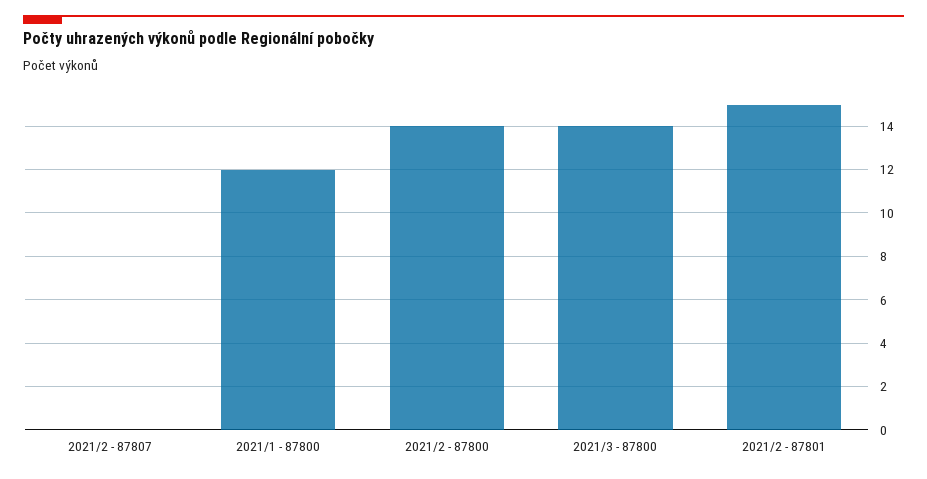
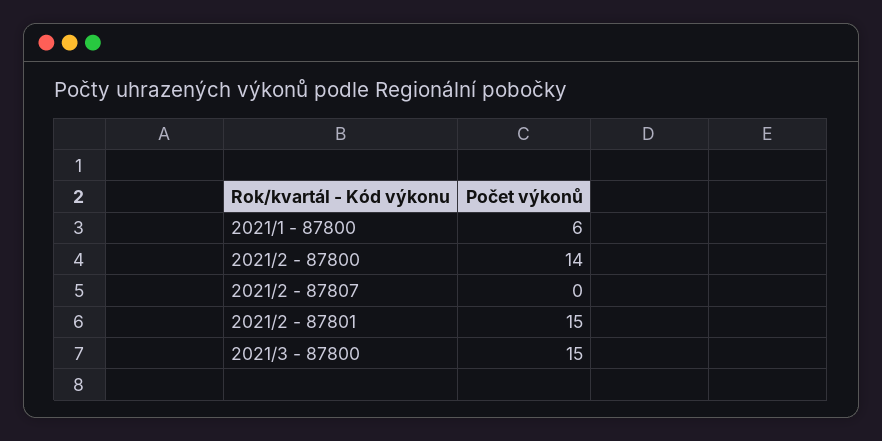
  {
    "2021/2 - 87807": 0,
-   "2021/1 - 87800": 12,
+   "2021/1 - 87800": 6,
    "2021/2 - 87800": 14,
-   "2021/3 - 87800": 14,
+   "2021/3 - 87800": 15,
    "2021/2 - 87801": 15
  }

